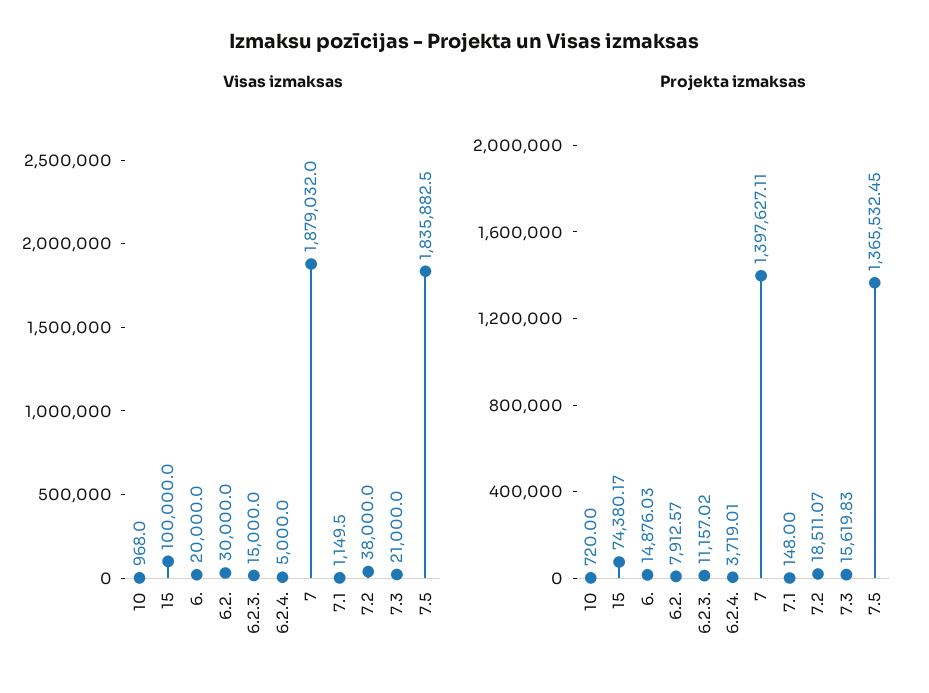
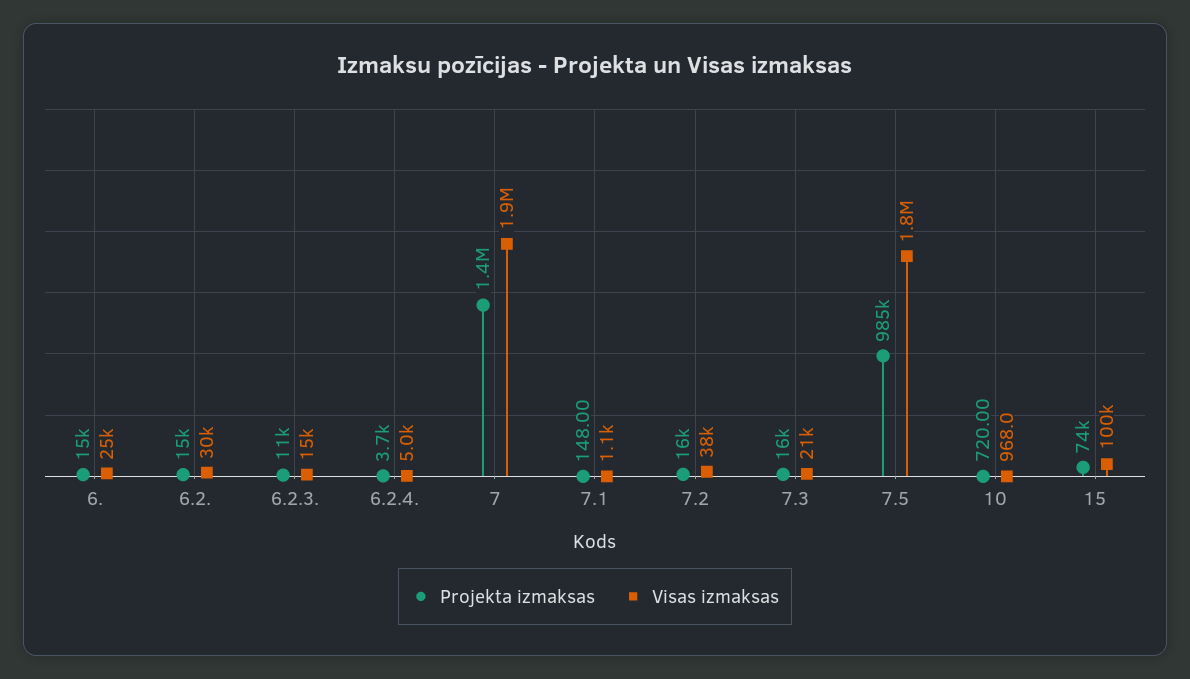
  {
    "Visas izmaksas": {
      "10": 968,
      "15": 100000,
-     "6.": 20000,
+     "6.": 25000,
      "6.2.": 30000,
      "6.2.3.": 15000,
      "6.2.4.": 5000,
      "7": 1879032,
      "7.1": 1149.5,
      "7.2": 38000,
      "7.3": 21000,
      "7.5": 1835882.5
    },
    "Projekta izmaksas": {
      "10": 720,
      "15": 74380.17,
      "6.": 14876.03,
-     "6.2.": 7912.57,
+     "6.2.": 15000,
      "6.2.3.": 11157.02,
      "6.2.4.": 3719.01,
      "7": 1397627.11,
      "7.1": 148,
-     "7.2": 18511.07,
+     "7.2": 16000,
      "7.3": 15619.83,
-     "7.5": 1365532.45
+     "7.5": 985000
    }
  }

